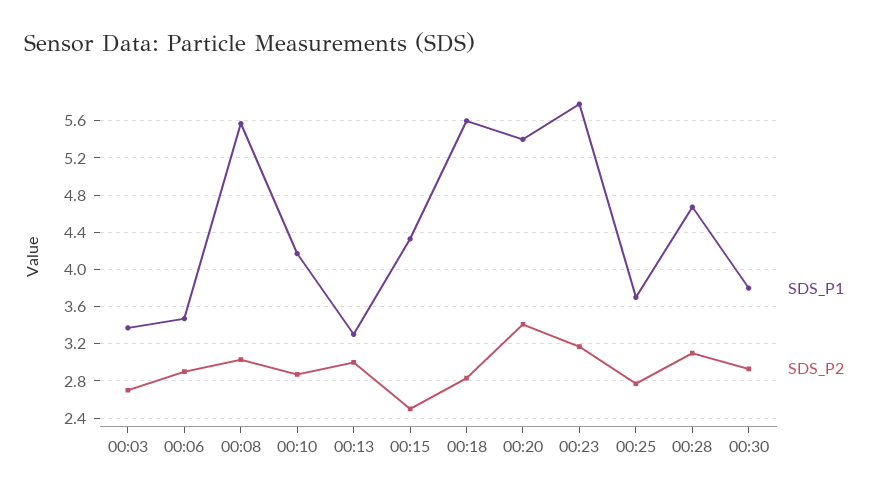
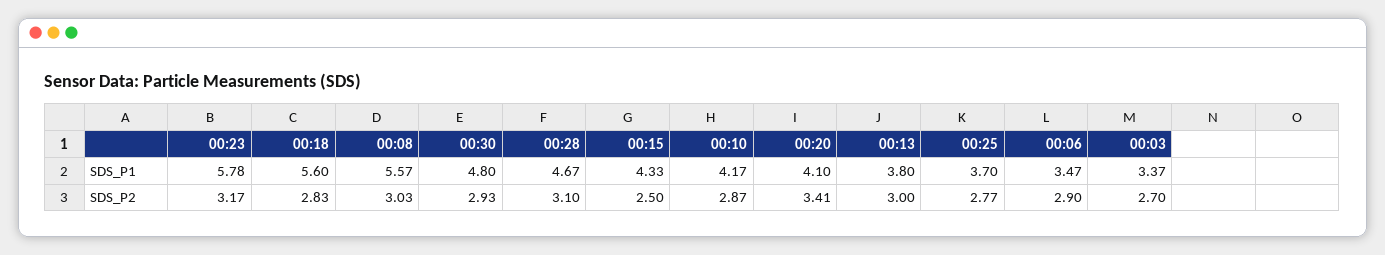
  {
    "SDS_P1": {
      "00:03": 3.37,
      "00:06": 3.47,
      "00:08": 5.57,
      "00:10": 4.17,
-     "00:13": 3.3,
+     "00:13": 3.8,
      "00:15": 4.33,
      "00:18": 5.6,
-     "00:20": 5.4,
+     "00:20": 4.1,
      "00:23": 5.78,
      "00:25": 3.7,
      "00:28": 4.67,
-     "00:30": 3.8
+     "00:30": 4.8
    },
    "SDS_P2": {
      "00:03": 2.7,
      "00:06": 2.9,
      "00:08": 3.03,
      "00:10": 2.87,
      "00:13": 3,
      "00:15": 2.5,
      "00:18": 2.83,
      "00:20": 3.41,
      "00:23": 3.17,
      "00:25": 2.77,
      "00:28": 3.1,
      "00:30": 2.93
    }
  }

